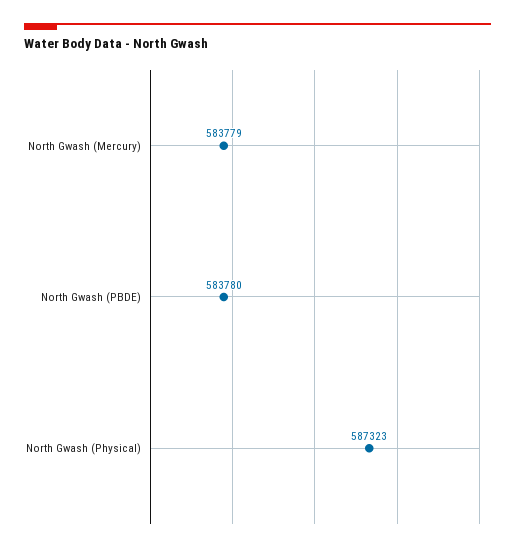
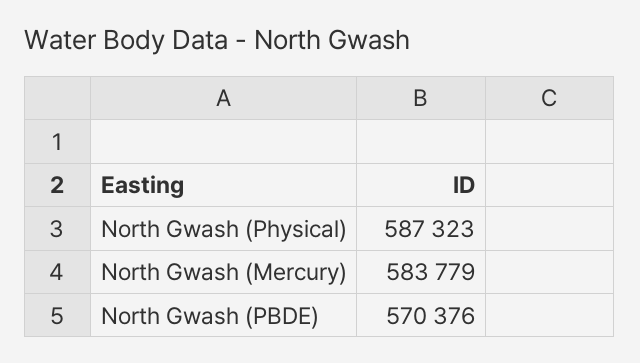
  {
    "North Gwash (Mercury)": 583779,
-   "North Gwash (PBDE)": 583780,
+   "North Gwash (PBDE)": 570376,
    "North Gwash (Physical)": 587323
  }

